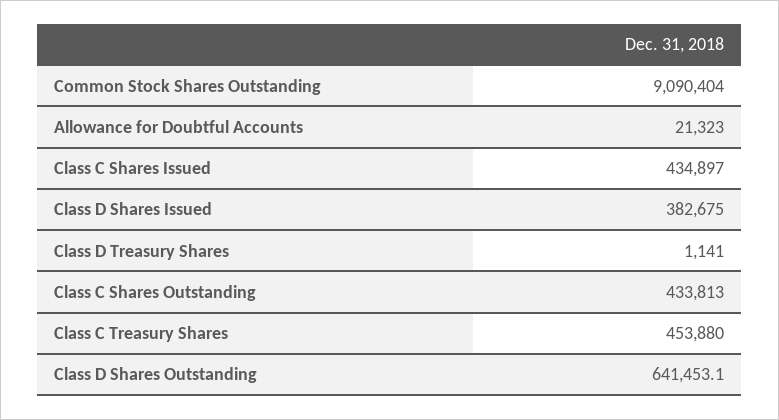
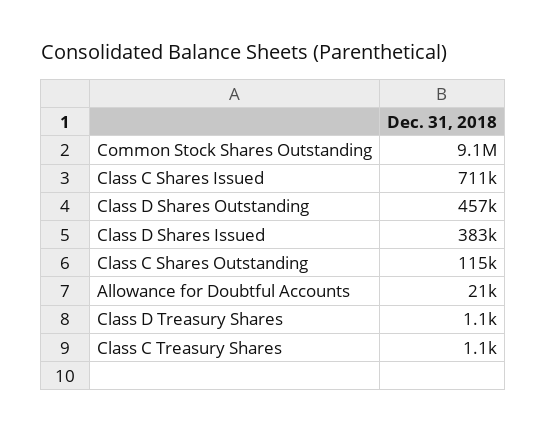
  {
    "Common Stock Shares Outstanding": 9090404,
    "Allowance for Doubtful Accounts": 21323,
-   "Class C Shares Issued": 434897,
+   "Class C Shares Issued": 711000,
    "Class D Shares Issued": 382675,
    "Class D Treasury Shares": 1141,
-   "Class C Shares Outstanding": 433813,
+   "Class C Shares Outstanding": 115000,
-   "Class C Treasury Shares": 453880,
+   "Class C Treasury Shares": 1100,
-   "Class D Shares Outstanding": 641453.1
+   "Class D Shares Outstanding": 457000
  }

